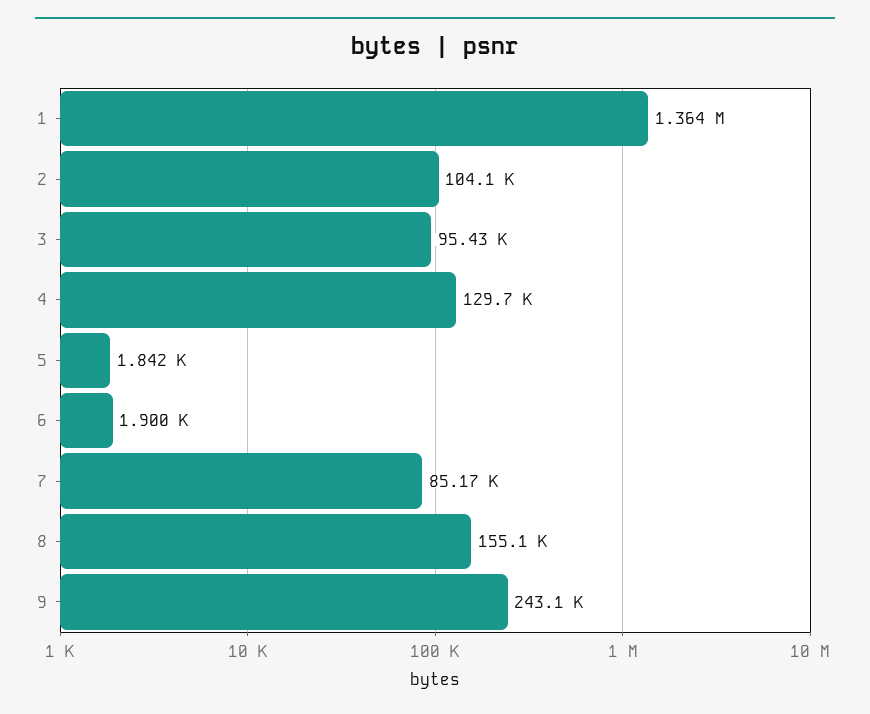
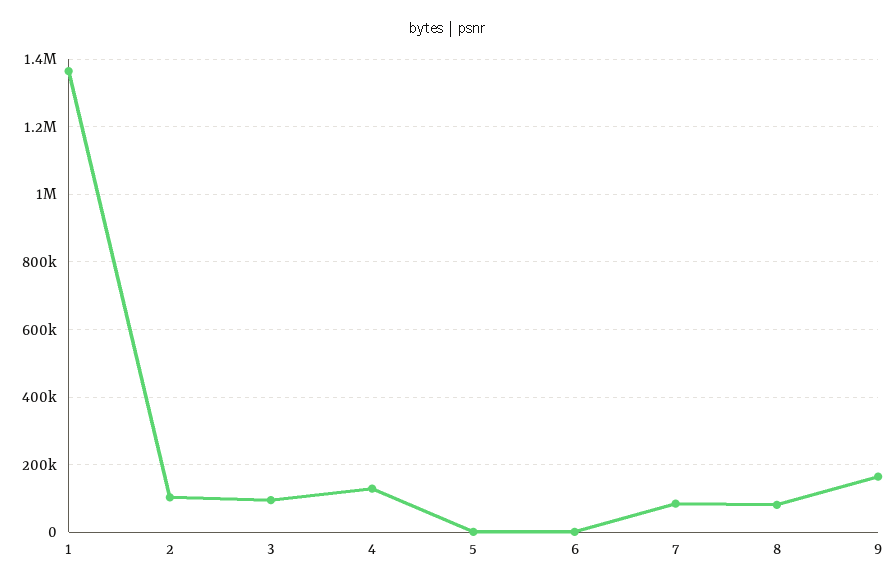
  {
    "1": 1364000,
    "2": 104100,
    "3": 95430,
    "4": 129700,
    "5": 1842,
    "6": 1900,
    "7": 85170,
-   "8": 155100,
+   "8": 80000,
-   "9": 243100
+   "9": 160000
  }

